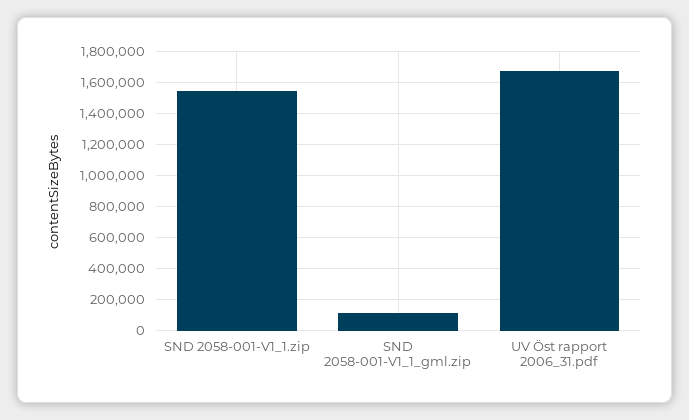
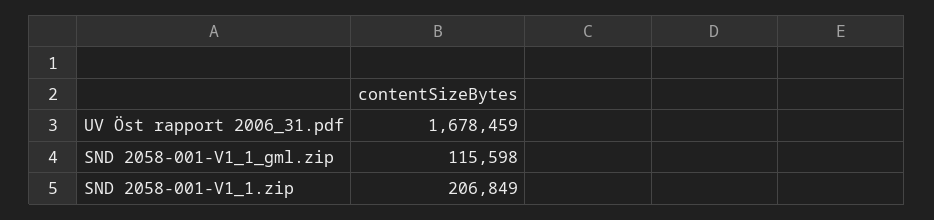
  {
-   "SND 2058-001-V1_1.zip": 1550000,
+   "SND 2058-001-V1_1.zip": 206849,
    "SND 2058-001-V1_1_gml.zip": 115598,
    "UV Öst rapport 2006_31.pdf": 1678459
  }

